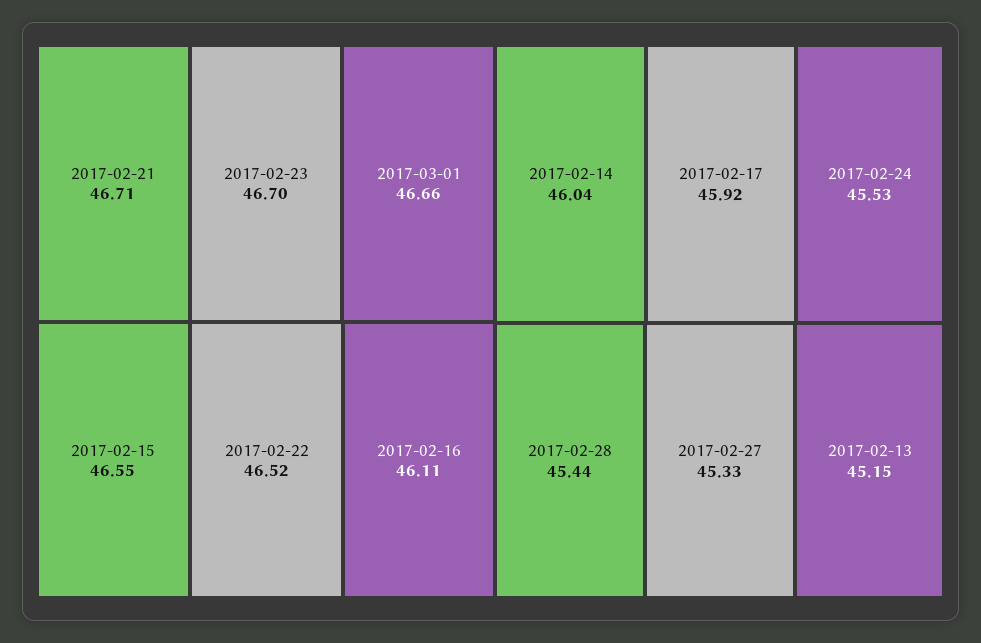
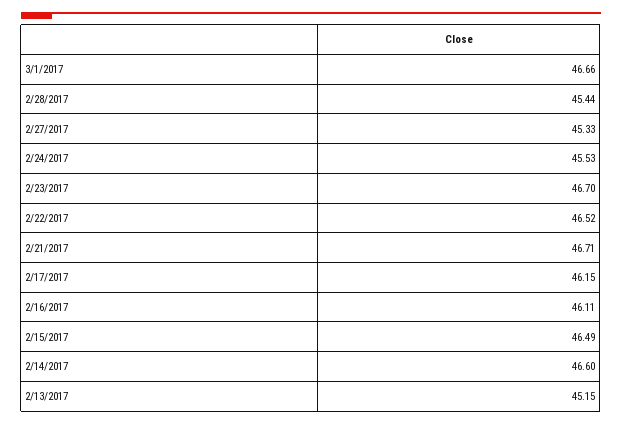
  {
    "2017-02-21": 46.71,
    "2017-02-23": 46.7,
    "2017-03-01": 46.66,
-   "2017-02-15": 46.55,
+   "2017-02-15": 46.49,
    "2017-02-22": 46.52,
    "2017-02-16": 46.11,
-   "2017-02-14": 46.04,
+   "2017-02-14": 46.6,
-   "2017-02-17": 45.92,
+   "2017-02-17": 46.15,
    "2017-02-24": 45.53,
    "2017-02-28": 45.44,
    "2017-02-27": 45.33,
    "2017-02-13": 45.15
  }

